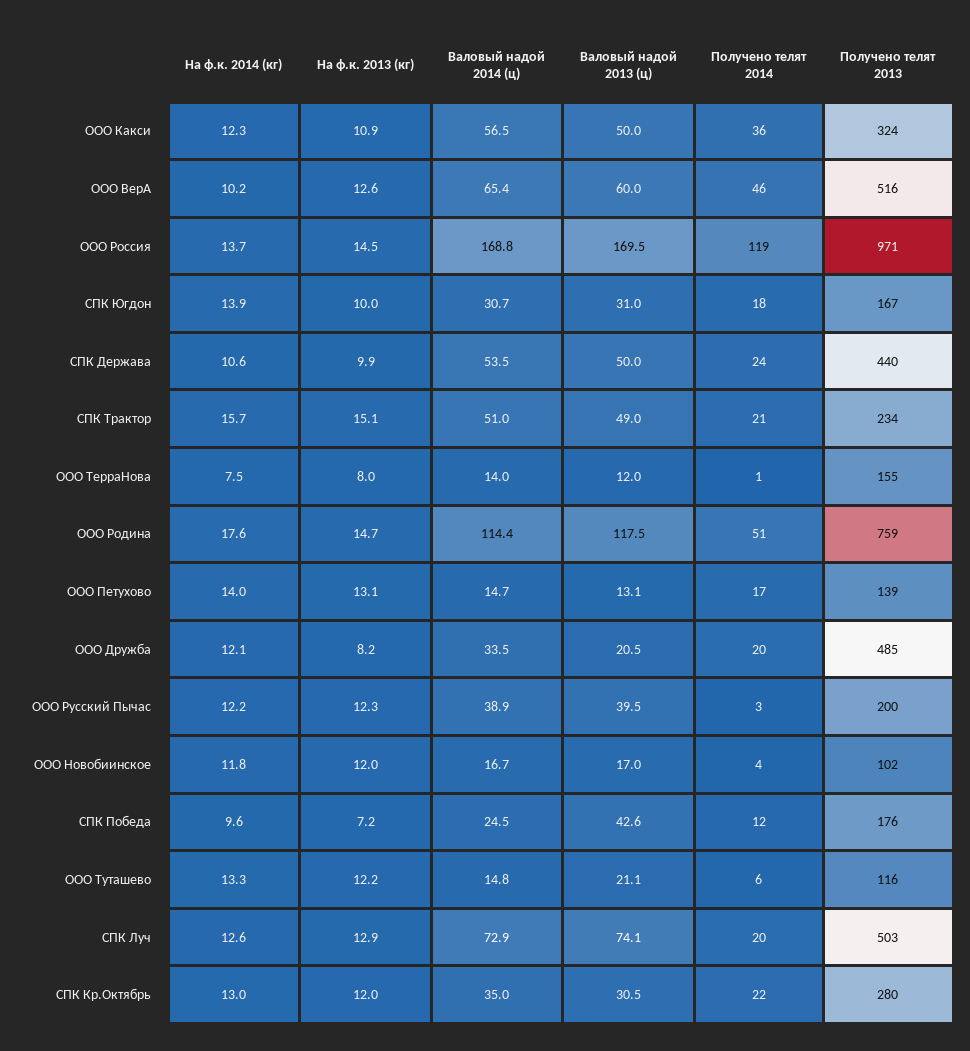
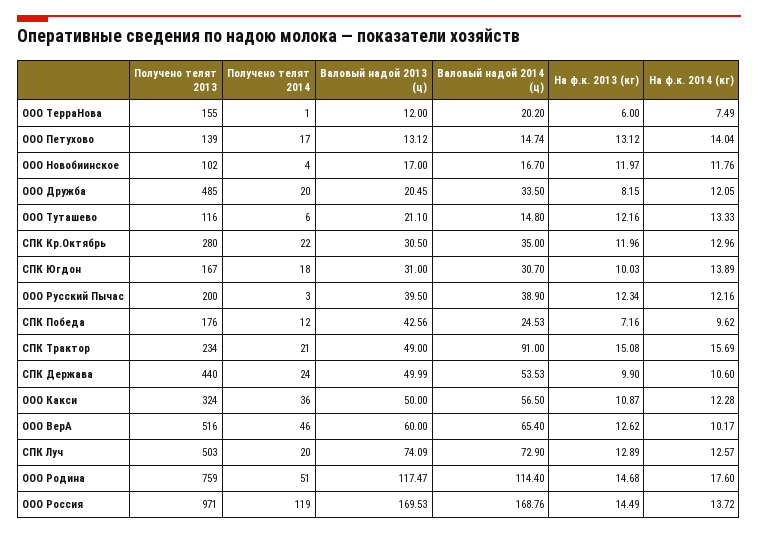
  {
    "На ф.к. 2014 (кг)": {
      "ООО Какси": 12.28,
      "ООО ВерА": 10.17,
      "ООО Россия": 13.72,
      "СПК Югдон": 13.89,
      "СПК Держава": 10.6,
      "СПК Трактор": 15.69,
      "ООО ТерраНова": 7.49,
      "ООО Родина": 17.6,
      "ООО Петухово": 14.04,
      "ООО Дружба": 12.05,
      "ООО Русский Пычас": 12.16,
      "ООО Новобиинское": 11.76,
      "СПК Победа": 9.62,
      "ООО Туташево": 13.33,
      "СПК Луч": 12.57,
      "СПК Кр.Октябрь": 12.96
    },
    "На ф.к. 2013 (кг)": {
      "ООО Какси": 10.87,
      "ООО ВерА": 12.62,
      "ООО Россия": 14.49,
      "СПК Югдон": 10.03,
      "СПК Держава": 9.9,
      "СПК Трактор": 15.08,
-     "ООО ТерраНова": 8,
+     "ООО ТерраНова": 6,
      "ООО Родина": 14.68,
      "ООО Петухово": 13.12,
      "ООО Дружба": 8.15,
      "ООО Русский Пычас": 12.34,
      "ООО Новобиинское": 11.97,
      "СПК Победа": 7.16,
      "ООО Туташево": 12.16,
      "СПК Луч": 12.89,
      "СПК Кр.Октябрь": 11.96
    },
    "Валовый надой 2014 (ц)": {
      "ООО Какси": 56.5,
      "ООО ВерА": 65.4,
      "ООО Россия": 168.76,
      "СПК Югдон": 30.7,
      "СПК Держава": 53.53,
-     "СПК Трактор": 51,
+     "СПК Трактор": 91,
-     "ООО ТерраНова": 14,
+     "ООО ТерраНова": 20.2,
      "ООО Родина": 114.4,
      "ООО Петухово": 14.74,
      "ООО Дружба": 33.5,
      "ООО Русский Пычас": 38.9,
      "ООО Новобиинское": 16.7,
      "СПК Победа": 24.53,
      "ООО Туташево": 14.8,
      "СПК Луч": 72.9,
      "СПК Кр.Октябрь": 35
    },
    "Валовый надой 2013 (ц)": {
      "ООО Какси": 50,
      "ООО ВерА": 60,
      "ООО Россия": 169.53,
      "СПК Югдон": 31,
      "СПК Держава": 49.99,
      "СПК Трактор": 49,
      "ООО ТерраНова": 12,
      "ООО Родина": 117.47,
      "ООО Петухово": 13.12,
      "ООО Дружба": 20.45,
      "ООО Русский Пычас": 39.5,
      "ООО Новобиинское": 17,
      "СПК Победа": 42.56,
      "ООО Туташево": 21.1,
      "СПК Луч": 74.09,
      "СПК Кр.Октябрь": 30.5
    },
    "Получено телят 2014": {
      "ООО Какси": 36,
      "ООО ВерА": 46,
      "ООО Россия": 119,
      "СПК Югдон": 18,
      "СПК Держава": 24,
      "СПК Трактор": 21,
      "ООО ТерраНова": 1,
      "ООО Родина": 51,
      "ООО Петухово": 17,
      "ООО Дружба": 20,
      "ООО Русский Пычас": 3,
      "ООО Новобиинское": 4,
      "СПК Победа": 12,
      "ООО Туташево": 6,
      "СПК Луч": 20,
      "СПК Кр.Октябрь": 22
    },
    "Получено телят 2013": {
      "ООО Какси": 324,
      "ООО ВерА": 516,
      "ООО Россия": 971,
      "СПК Югдон": 167,
      "СПК Держава": 440,
      "СПК Трактор": 234,
      "ООО ТерраНова": 155,
      "ООО Родина": 759,
      "ООО Петухово": 139,
      "ООО Дружба": 485,
      "ООО Русский Пычас": 200,
      "ООО Новобиинское": 102,
      "СПК Победа": 176,
      "ООО Туташево": 116,
      "СПК Луч": 503,
      "СПК Кр.Октябрь": 280
    }
  }

